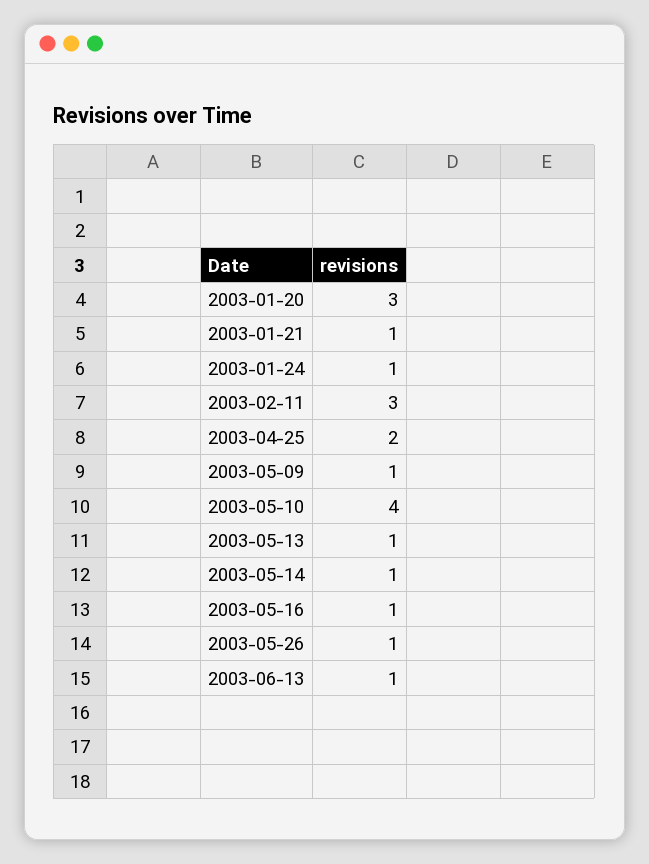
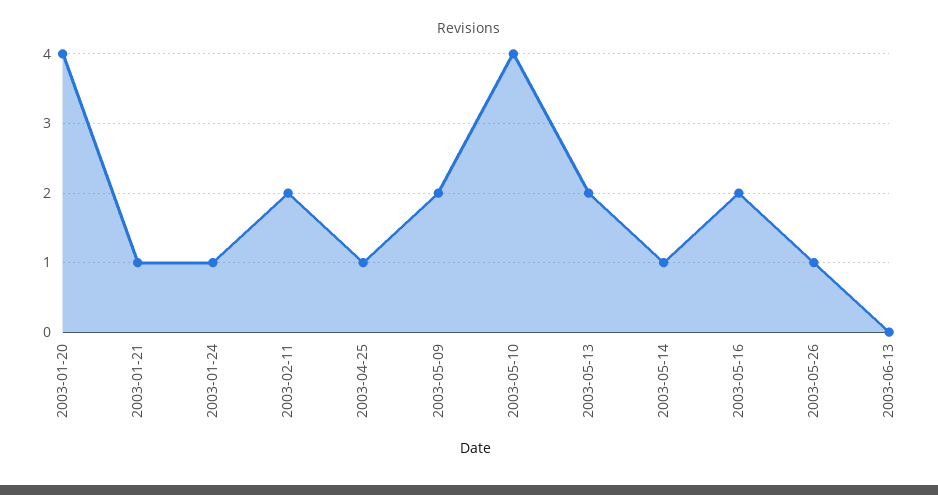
  {
-   "2003-01-20": 3,
+   "2003-01-20": 4,
    "2003-01-21": 1,
    "2003-01-24": 1,
-   "2003-02-11": 3,
+   "2003-02-11": 2,
-   "2003-04-25": 2,
+   "2003-04-25": 1,
-   "2003-05-09": 1,
+   "2003-05-09": 2,
    "2003-05-10": 4,
-   "2003-05-13": 1,
+   "2003-05-13": 2,
    "2003-05-14": 1,
-   "2003-05-16": 1,
+   "2003-05-16": 2,
    "2003-05-26": 1,
-   "2003-06-13": 1
+   "2003-06-13": 0
  }

